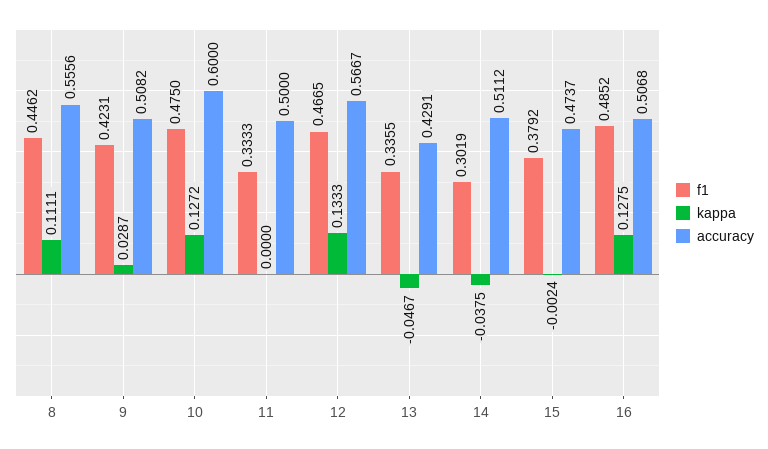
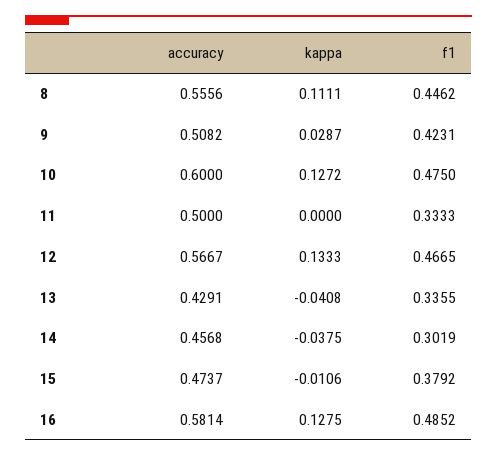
  {
    "f1": {
      "8": 0.4462,
      "9": 0.4231,
      "10": 0.475,
      "11": 0.3333,
      "12": 0.4665,
      "13": 0.3355,
      "14": 0.3019,
      "15": 0.3792,
      "16": 0.4852
    },
    "kappa": {
      "8": 0.1111,
      "9": 0.0287,
      "10": 0.1272,
      "11": 0,
      "12": 0.1333,
-     "13": -0.0467,
+     "13": -0.0408,
      "14": -0.0375,
-     "15": -0.0024,
+     "15": -0.0106,
      "16": 0.1275
    },
    "accuracy": {
      "8": 0.5556,
      "9": 0.5082,
      "10": 0.6,
      "11": 0.5,
      "12": 0.5667,
      "13": 0.4291,
-     "14": 0.5112,
+     "14": 0.4568,
      "15": 0.4737,
-     "16": 0.5068
+     "16": 0.5814
    }
  }

